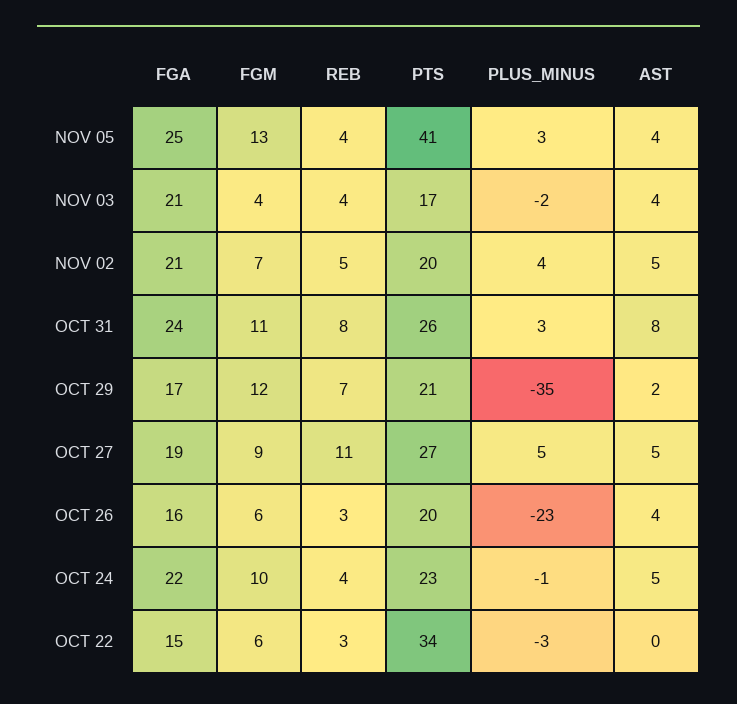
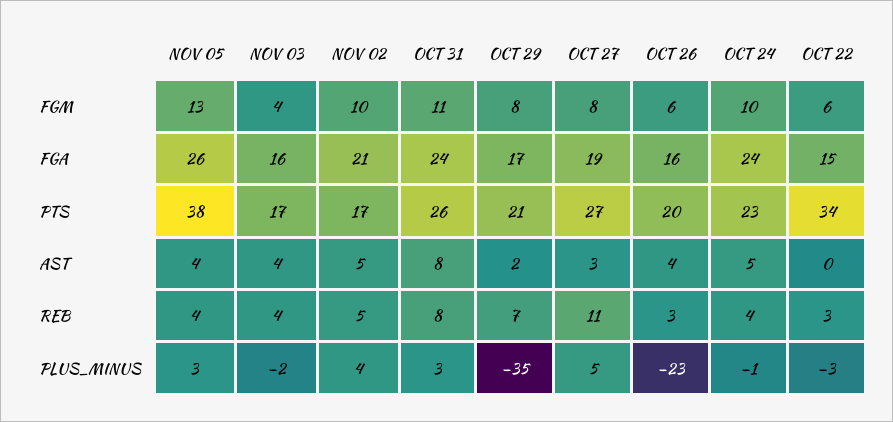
  {
    "FGA": {
-     "NOV 05": 25,
+     "NOV 05": 26,
-     "NOV 03": 21,
+     "NOV 03": 16,
      "NOV 02": 21,
      "OCT 31": 24,
      "OCT 29": 17,
      "OCT 27": 19,
      "OCT 26": 16,
-     "OCT 24": 22,
+     "OCT 24": 24,
      "OCT 22": 15
    },
    "FGM": {
      "NOV 05": 13,
      "NOV 03": 4,
-     "NOV 02": 7,
+     "NOV 02": 10,
      "OCT 31": 11,
-     "OCT 29": 12,
+     "OCT 29": 8,
-     "OCT 27": 9,
+     "OCT 27": 8,
      "OCT 26": 6,
      "OCT 24": 10,
      "OCT 22": 6
    },
    "REB": {
      "NOV 05": 4,
      "NOV 03": 4,
      "NOV 02": 5,
      "OCT 31": 8,
      "OCT 29": 7,
      "OCT 27": 11,
      "OCT 26": 3,
      "OCT 24": 4,
      "OCT 22": 3
    },
    "PTS": {
-     "NOV 05": 41,
+     "NOV 05": 38,
      "NOV 03": 17,
-     "NOV 02": 20,
+     "NOV 02": 17,
      "OCT 31": 26,
      "OCT 29": 21,
      "OCT 27": 27,
      "OCT 26": 20,
      "OCT 24": 23,
      "OCT 22": 34
    },
    "PLUS_MINUS": {
      "NOV 05": 3,
      "NOV 03": -2,
      "NOV 02": 4,
      "OCT 31": 3,
      "OCT 29": -35,
      "OCT 27": 5,
      "OCT 26": -23,
      "OCT 24": -1,
      "OCT 22": -3
    },
    "AST": {
      "NOV 05": 4,
      "NOV 03": 4,
      "NOV 02": 5,
      "OCT 31": 8,
      "OCT 29": 2,
-     "OCT 27": 5,
+     "OCT 27": 3,
      "OCT 26": 4,
      "OCT 24": 5,
      "OCT 22": 0
    }
  }

